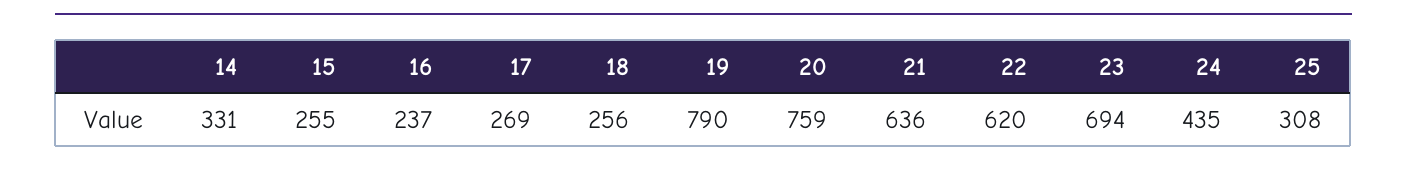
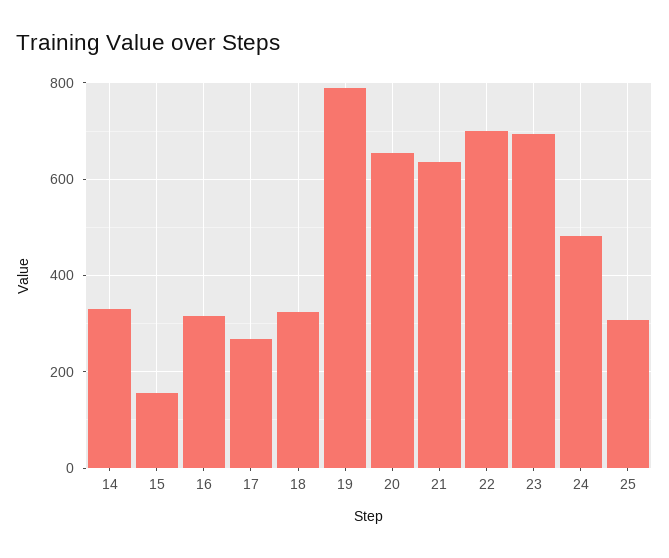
  {
    "14": 331,
-   "15": 255,
+   "15": 160,
-   "16": 237,
+   "16": 320,
    "17": 269,
-   "18": 256,
+   "18": 320,
    "19": 790,
-   "20": 759,
+   "20": 660,
    "21": 636,
-   "22": 620,
+   "22": 700,
    "23": 694,
-   "24": 435,
+   "24": 480,
    "25": 308
  }

